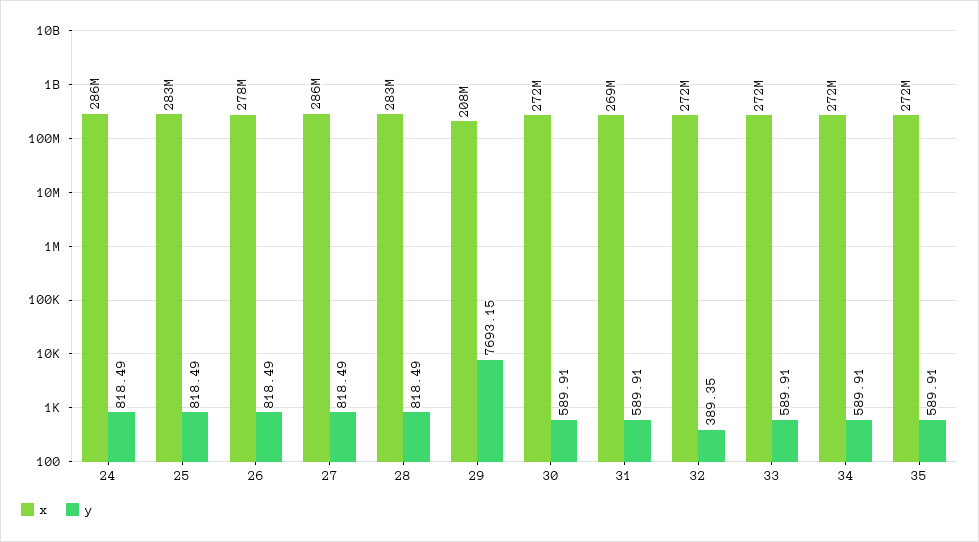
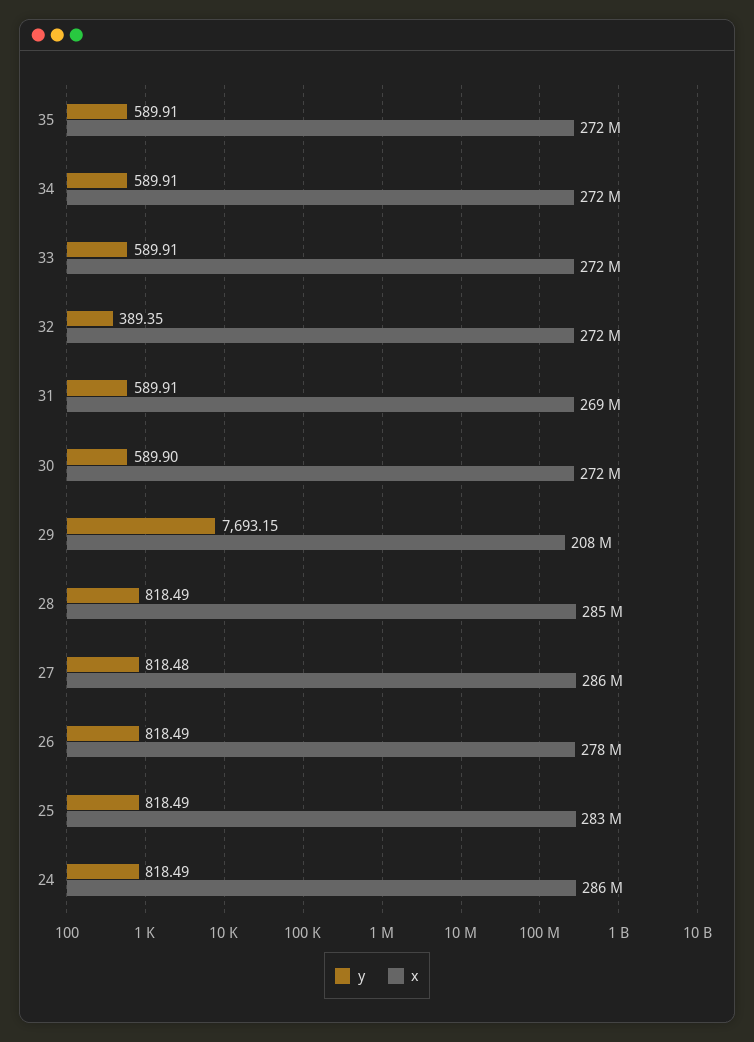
  {
    "x": {
      "24": 286000000,
      "25": 283000000,
      "26": 278000000,
      "27": 286000000,
-     "28": 283000000,
+     "28": 285000000,
      "29": 208000000,
      "30": 272000000,
      "31": 269000000,
      "32": 272000000,
      "33": 272000000,
      "34": 272000000,
      "35": 272000000
    },
    "y": {
      "24": 818.49,
      "25": 818.49,
      "26": 818.49,
-     "27": 818.49,
+     "27": 818.48,
      "28": 818.49,
      "29": 7693.15,
-     "30": 589.91,
+     "30": 589.9,
      "31": 589.91,
      "32": 389.35,
      "33": 589.91,
      "34": 589.91,
      "35": 589.91
    }
  }

